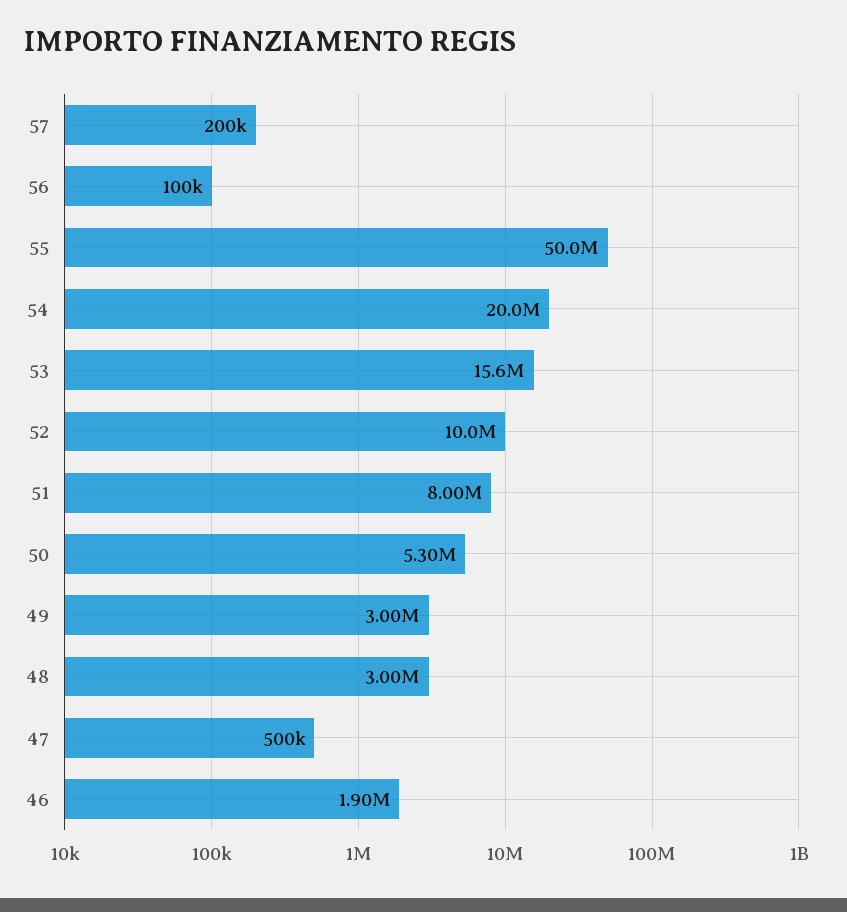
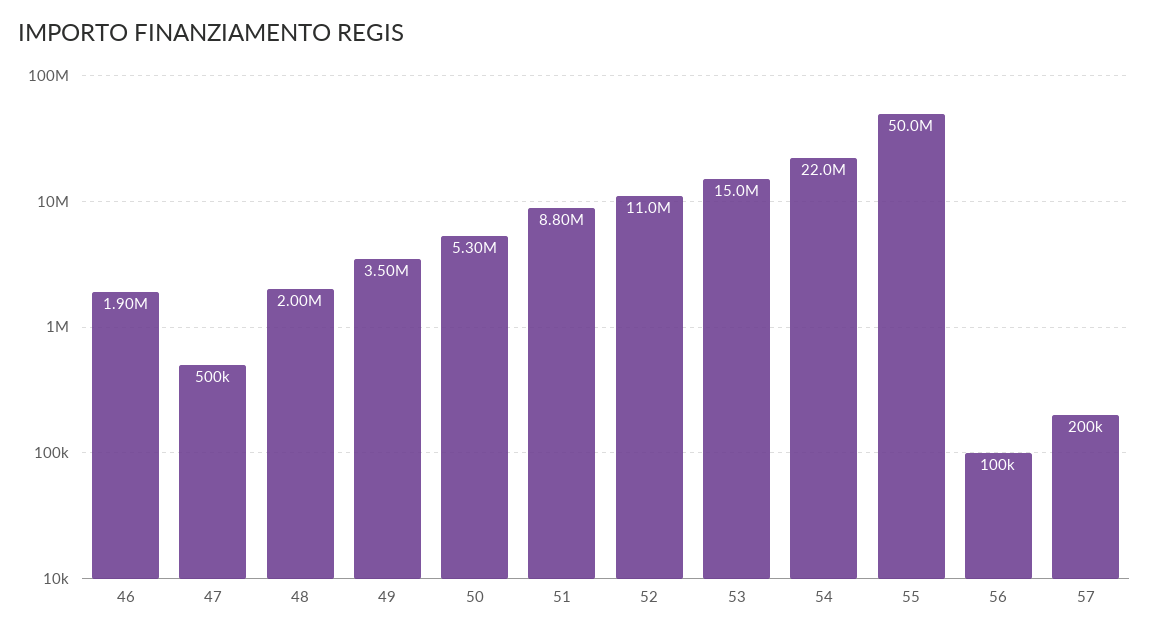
  {
    "57": 200000,
    "56": 100000,
    "55": 50000000,
-   "54": 20000000,
+   "54": 22000000,
-   "53": 15600000,
+   "53": 15000000,
-   "52": 10000000,
+   "52": 11000000,
-   "51": 8000000,
+   "51": 8800000,
    "50": 5300000,
-   "49": 3000000,
+   "49": 3500000,
-   "48": 3000000,
+   "48": 2000000,
    "47": 500000,
    "46": 1900000
  }

